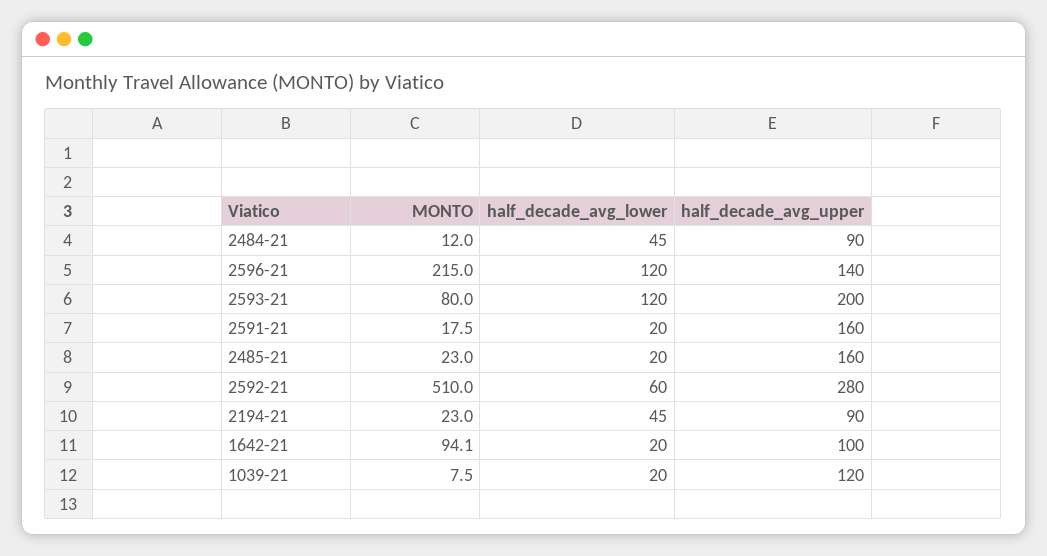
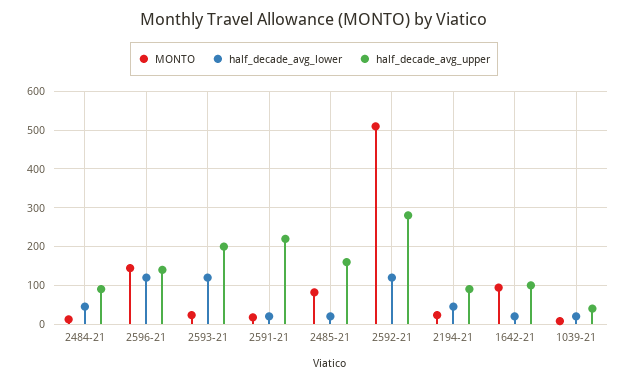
  {
    "MONTO": {
      "2484-21": 12,
-     "2596-21": 215,
+     "2596-21": 140,
-     "2593-21": 80,
+     "2593-21": 20,
      "2591-21": 17.5,
-     "2485-21": 23,
+     "2485-21": 80,
      "2592-21": 510,
      "2194-21": 23,
      "1642-21": 94.1,
      "1039-21": 7.5
    },
    "half_decade_avg_lower": {
      "2484-21": 45,
      "2596-21": 120,
      "2593-21": 120,
      "2591-21": 20,
      "2485-21": 20,
-     "2592-21": 60,
+     "2592-21": 120,
      "2194-21": 45,
      "1642-21": 20,
      "1039-21": 20
    },
    "half_decade_avg_upper": {
      "2484-21": 90,
      "2596-21": 140,
      "2593-21": 200,
-     "2591-21": 160,
+     "2591-21": 220,
      "2485-21": 160,
      "2592-21": 280,
      "2194-21": 90,
      "1642-21": 100,
-     "1039-21": 120
+     "1039-21": 40
    }
  }

